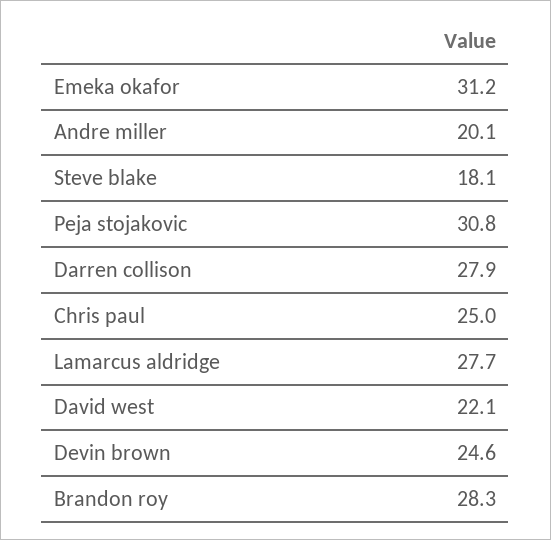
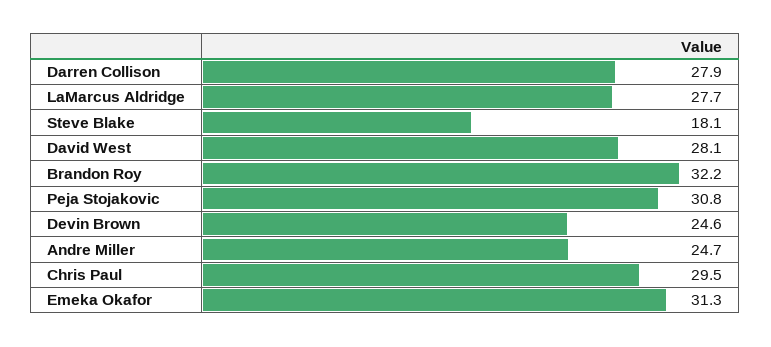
  {
-   "Emeka okafor": 31.2,
+   "Emeka okafor": 31.3,
-   "Andre miller": 20.1,
+   "Andre miller": 24.7,
    "Steve blake": 18.1,
    "Peja stojakovic": 30.8,
    "Darren collison": 27.9,
-   "Chris paul": 25,
+   "Chris paul": 29.5,
    "Lamarcus aldridge": 27.7,
-   "David west": 22.1,
+   "David west": 28.1,
    "Devin brown": 24.6,
-   "Brandon roy": 28.3
+   "Brandon roy": 32.2
  }

